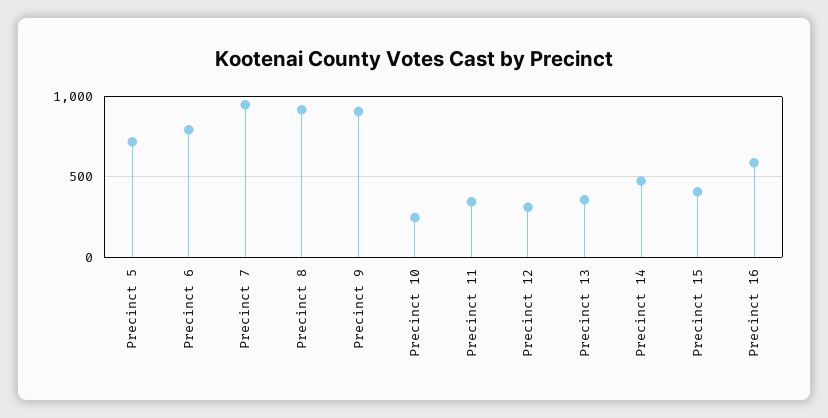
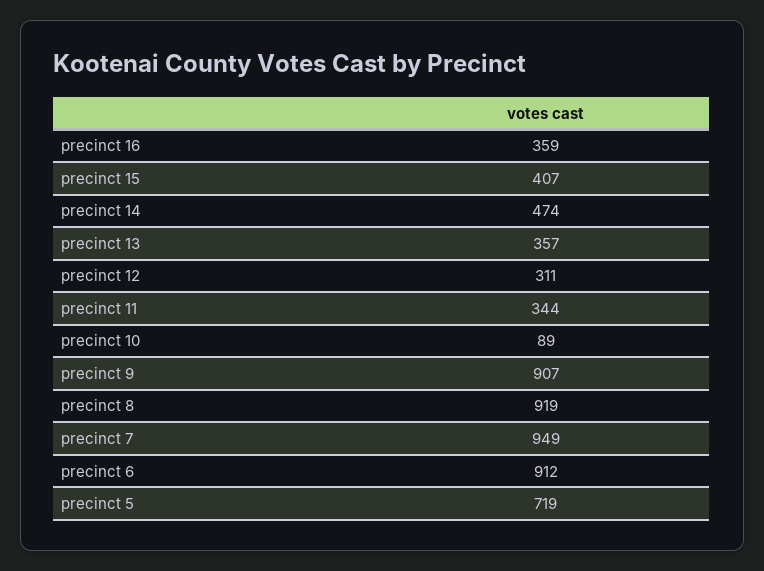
  {
    "Precinct 5": 719,
-   "Precinct 6": 800,
+   "Precinct 6": 912,
    "Precinct 7": 949,
    "Precinct 8": 919,
    "Precinct 9": 907,
-   "Precinct 10": 250,
+   "Precinct 10": 89,
    "Precinct 11": 344,
    "Precinct 12": 311,
    "Precinct 13": 357,
    "Precinct 14": 474,
    "Precinct 15": 407,
-   "Precinct 16": 600
+   "Precinct 16": 359
  }

